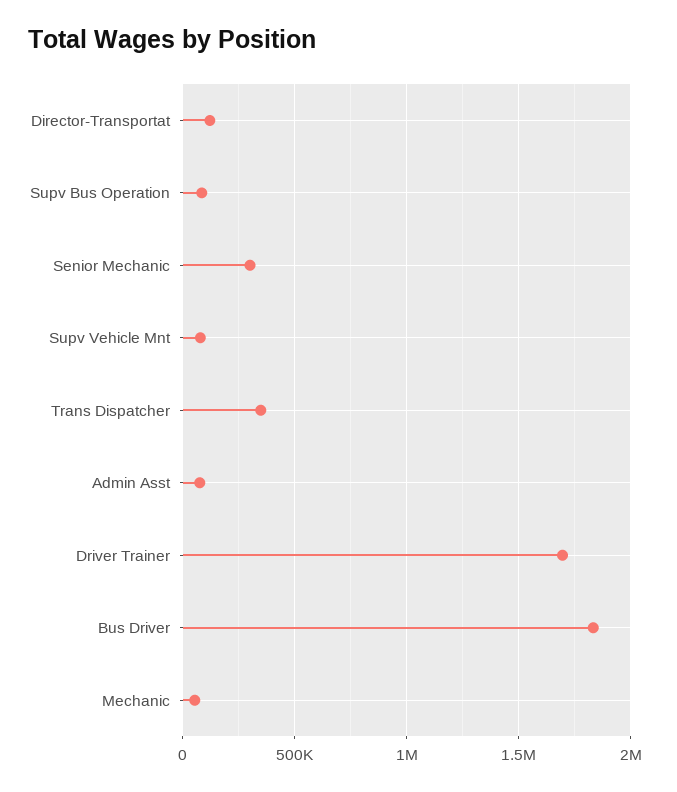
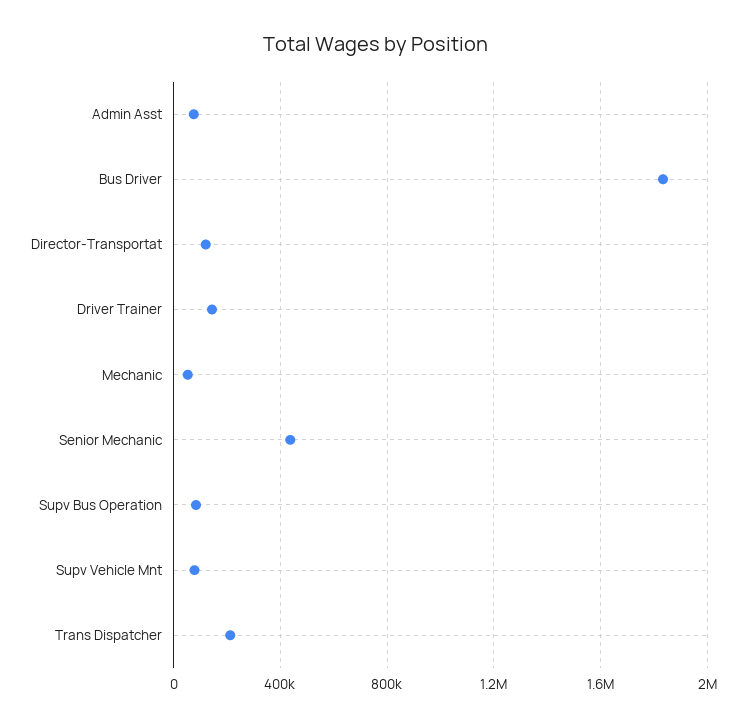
  {
    "Director-Transportat": 100000,
    "Supv Bus Operation": 100000,
-   "Senior Mechanic": 300000,
+   "Senior Mechanic": 450000,
    "Supv Vehicle Mnt": 100000,
-   "Trans Dispatcher": 350000,
+   "Trans Dispatcher": 200000,
    "Admin Asst": 100000,
-   "Driver Trainer": 1700000,
+   "Driver Trainer": 150000,
    "Bus Driver": 1850000,
    "Mechanic": 50000
  }

